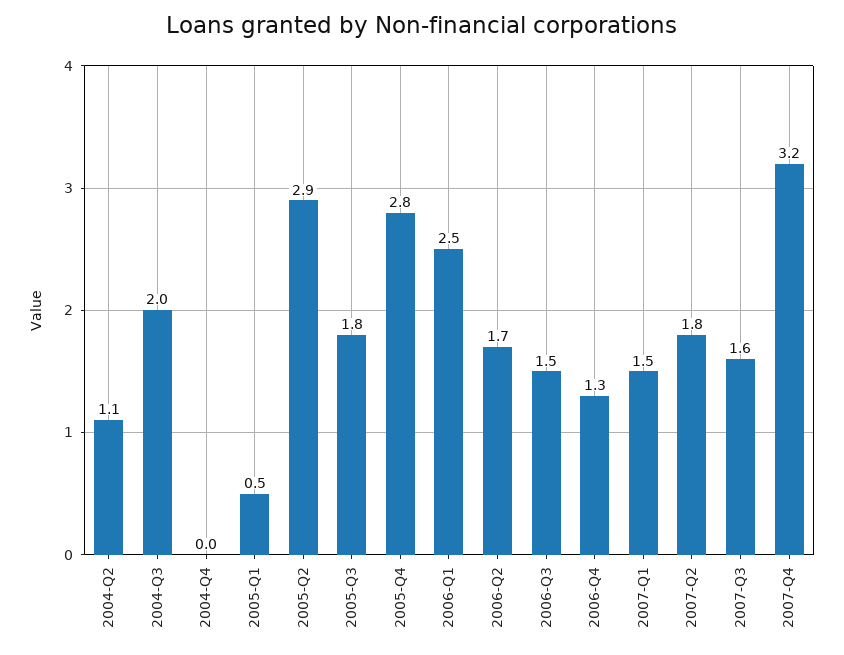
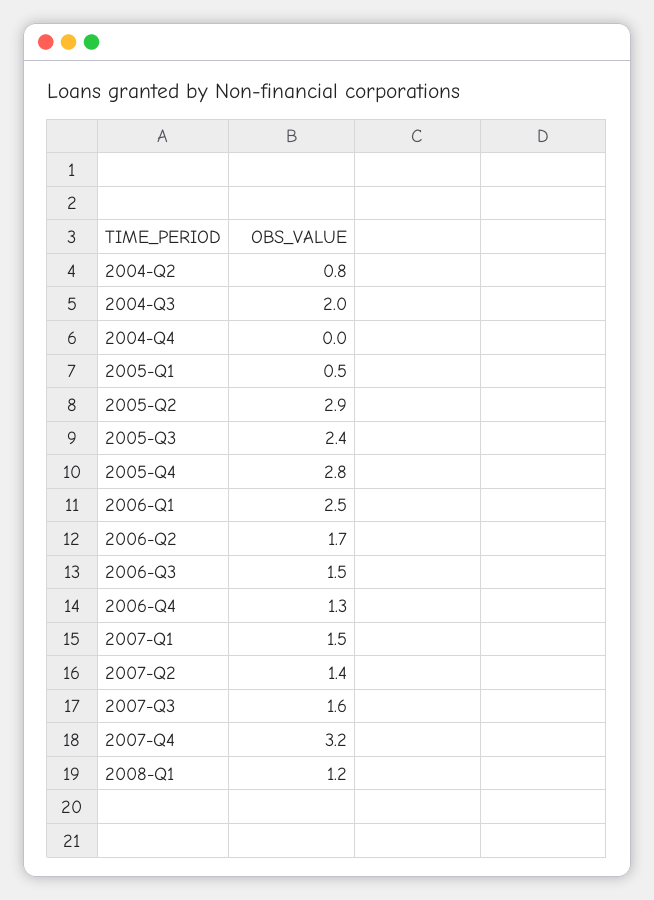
  {
-   "2004-Q2": 1.1,
+   "2004-Q2": 0.8,
    "2004-Q3": 2,
    "2004-Q4": 0,
    "2005-Q1": 0.5,
    "2005-Q2": 2.9,
-   "2005-Q3": 1.8,
+   "2005-Q3": 2.4,
    "2005-Q4": 2.8,
    "2006-Q1": 2.5,
    "2006-Q2": 1.7,
    "2006-Q3": 1.5,
    "2006-Q4": 1.3,
    "2007-Q1": 1.5,
-   "2007-Q2": 1.8,
+   "2007-Q2": 1.4,
    "2007-Q3": 1.6,
-   "2007-Q4": 3.2
+   "2007-Q4": 3.2,
+   "2008-Q1": 1.2
  }

